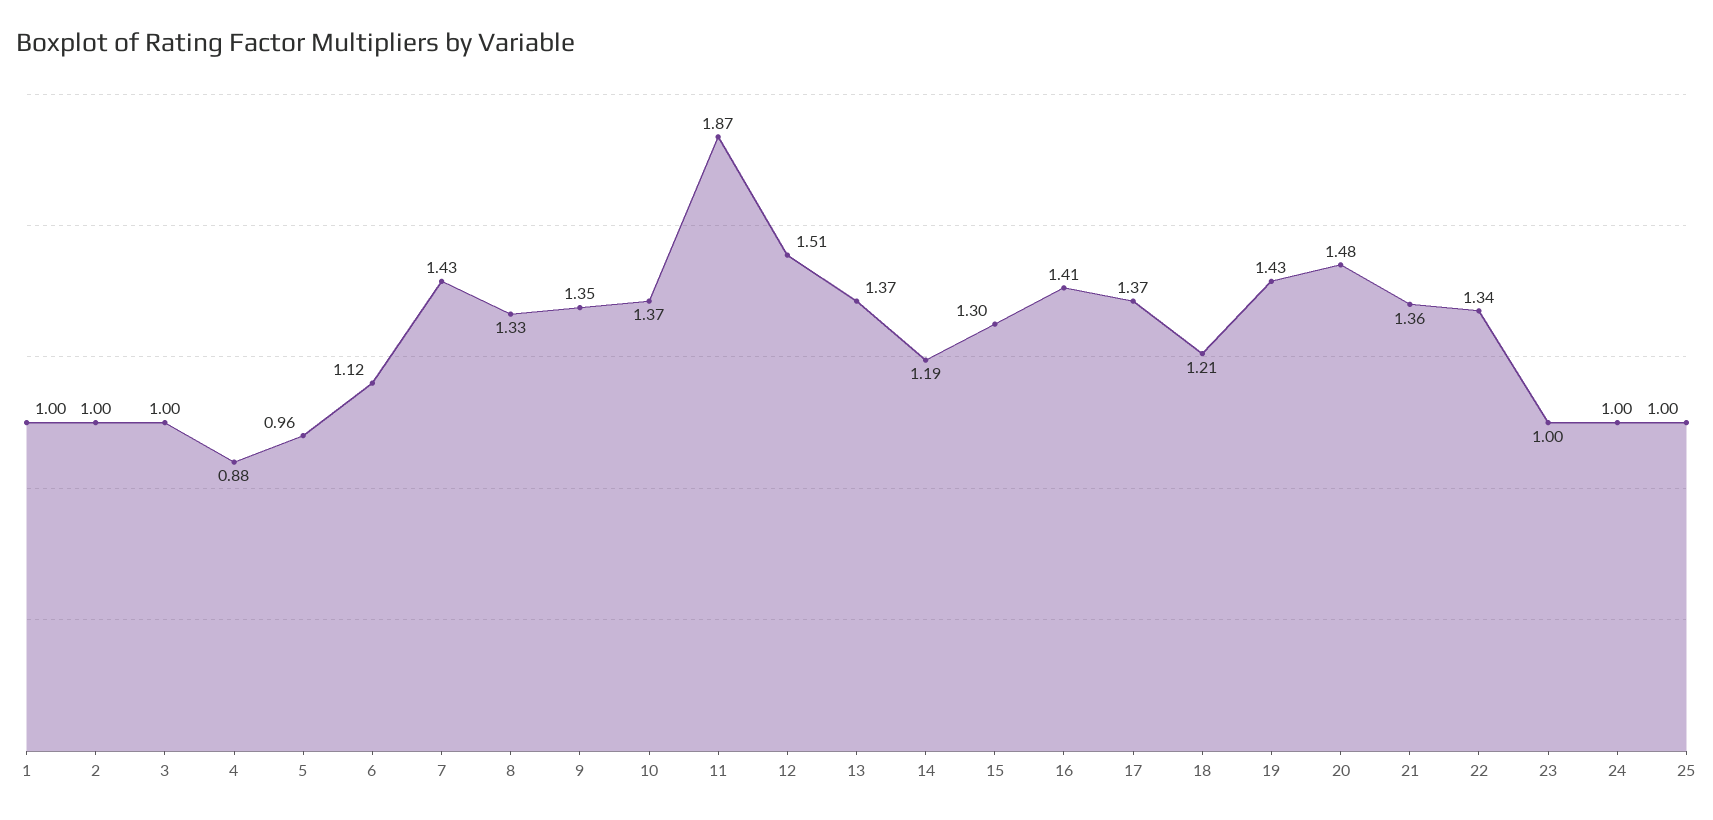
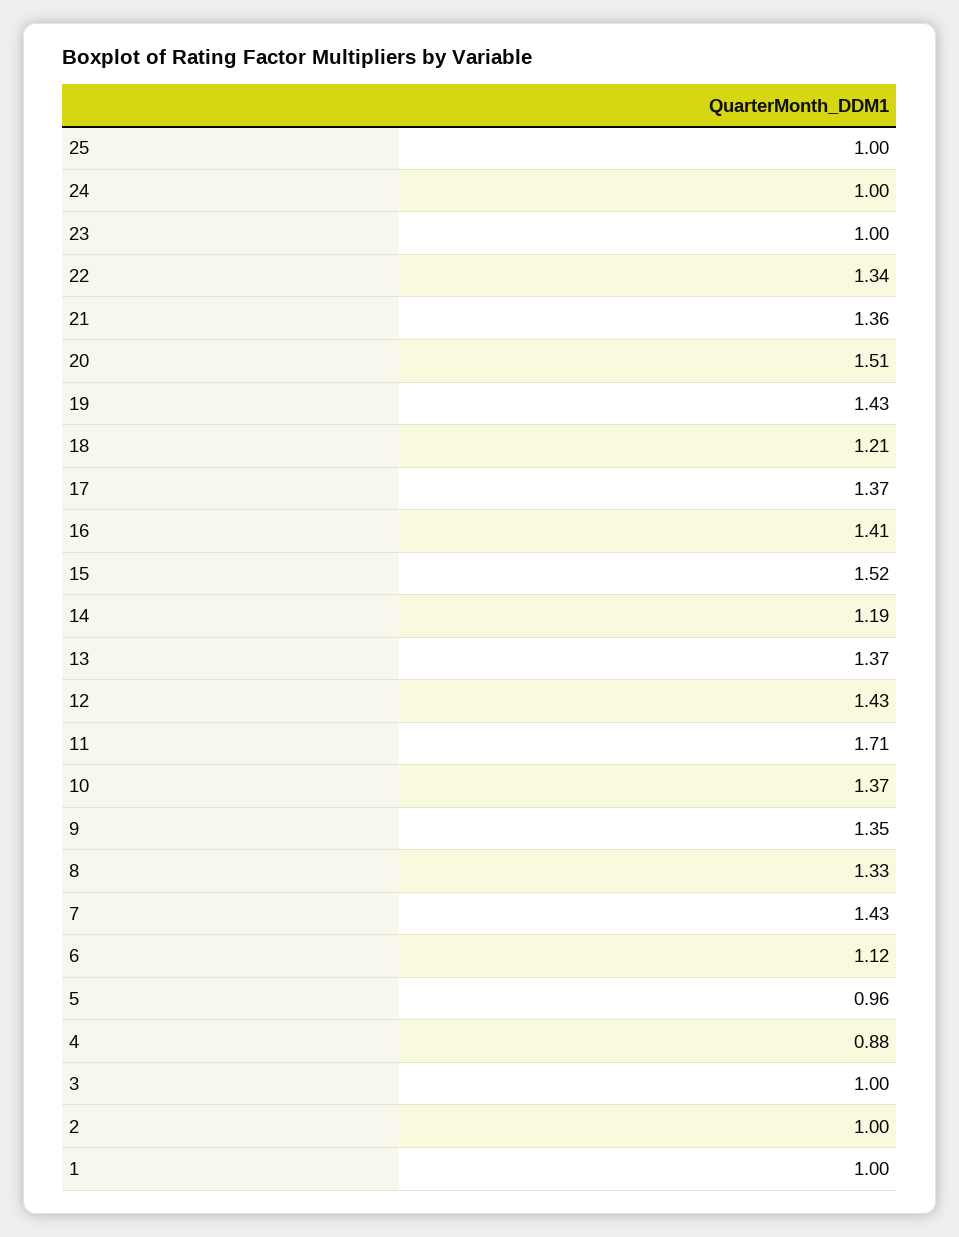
  {
    "1": 1,
    "2": 1,
    "3": 1,
    "4": 0.88,
    "5": 0.96,
    "6": 1.12,
    "7": 1.43,
    "8": 1.33,
    "9": 1.35,
    "10": 1.37,
-   "11": 1.87,
+   "11": 1.71,
-   "12": 1.51,
+   "12": 1.43,
    "13": 1.37,
    "14": 1.19,
-   "15": 1.3,
+   "15": 1.52,
    "16": 1.41,
    "17": 1.37,
    "18": 1.21,
    "19": 1.43,
-   "20": 1.48,
+   "20": 1.51,
    "21": 1.36,
    "22": 1.34,
    "23": 1,
    "24": 1,
    "25": 1
  }

